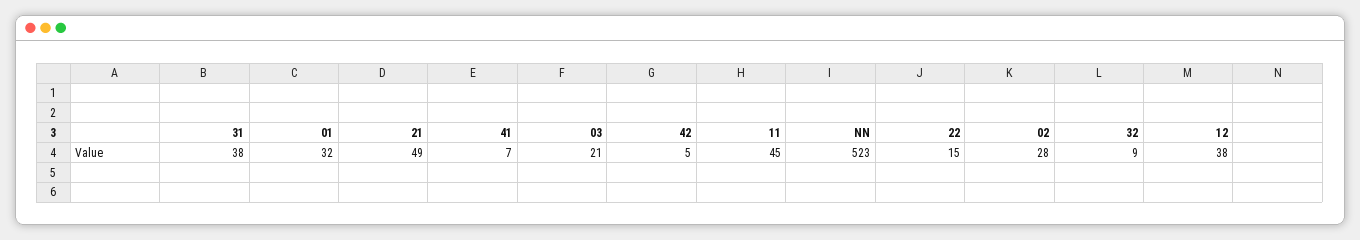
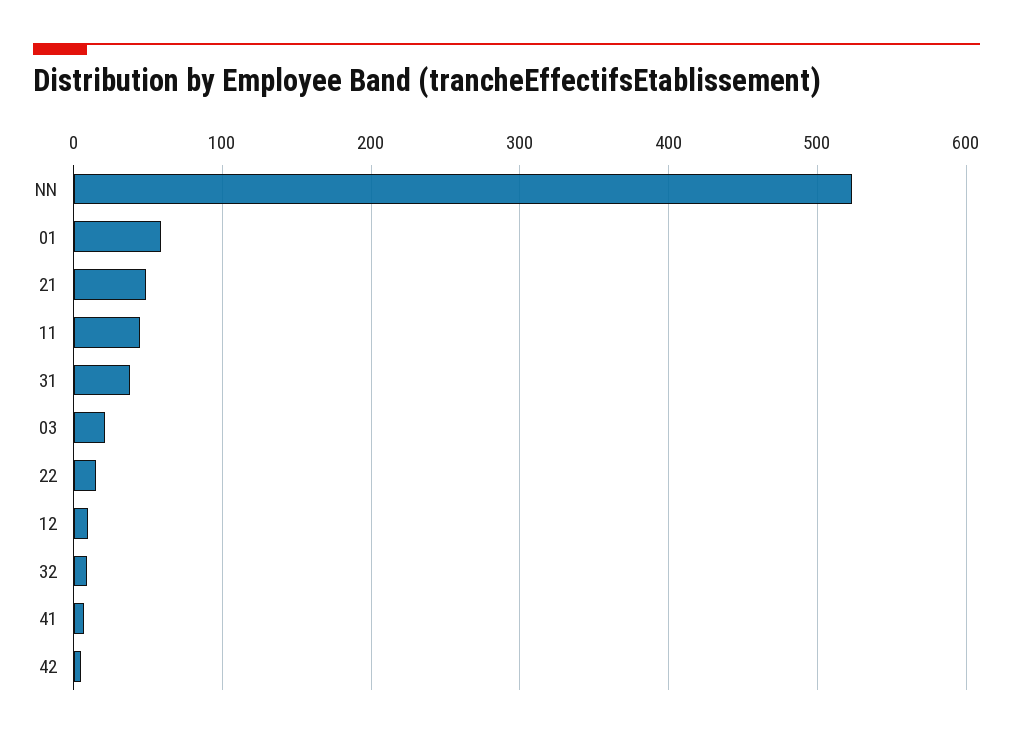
  {
    "31": 38,
-   "01": 32,
+   "01": 60,
    "21": 49,
    "41": 7,
    "03": 21,
    "42": 5,
    "11": 45,
    "NN": 523,
    "22": 15,
-   "02": 28,
    "32": 9,
-   "12": 38
+   "12": 10
  }

